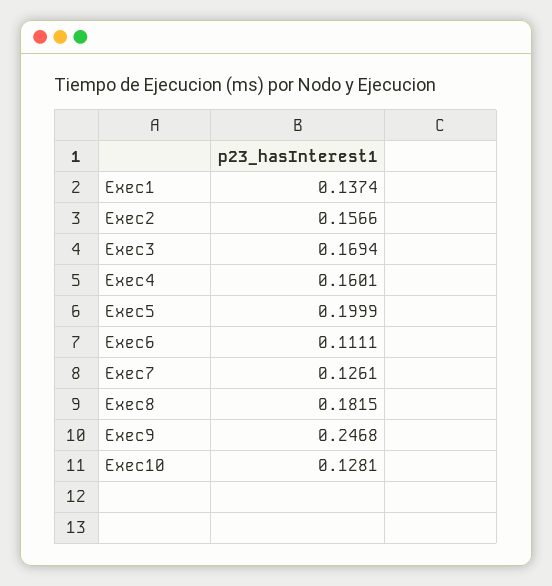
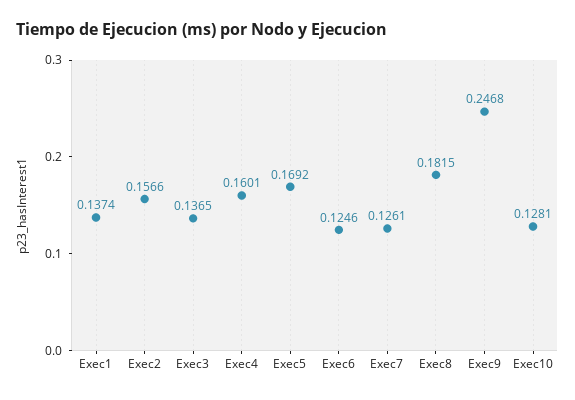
  {
    "Exec1": 0.1374,
    "Exec2": 0.1566,
-   "Exec3": 0.1694,
+   "Exec3": 0.1365,
    "Exec4": 0.1601,
-   "Exec5": 0.1999,
+   "Exec5": 0.1692,
-   "Exec6": 0.1111,
+   "Exec6": 0.1246,
    "Exec7": 0.1261,
    "Exec8": 0.1815,
    "Exec9": 0.2468,
    "Exec10": 0.1281
  }

